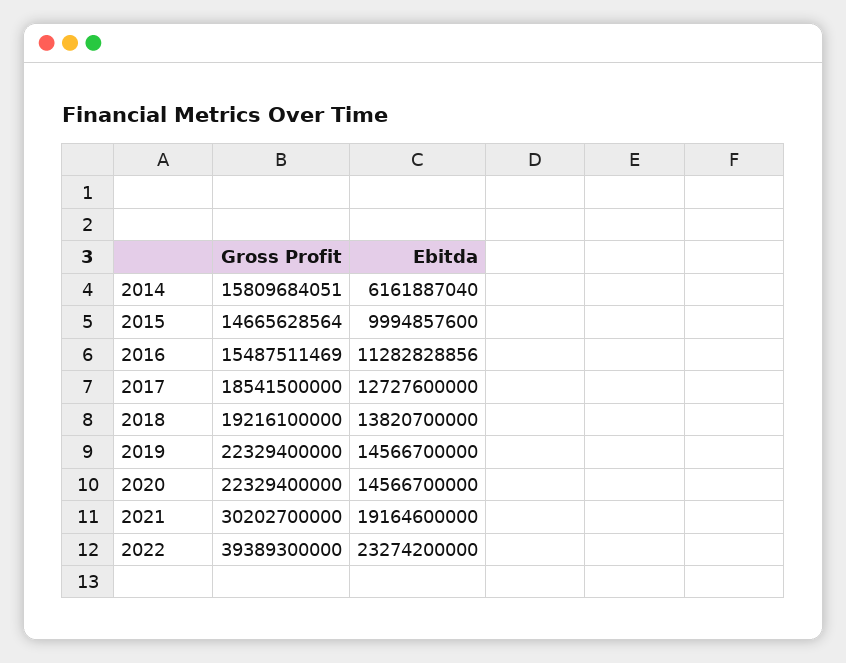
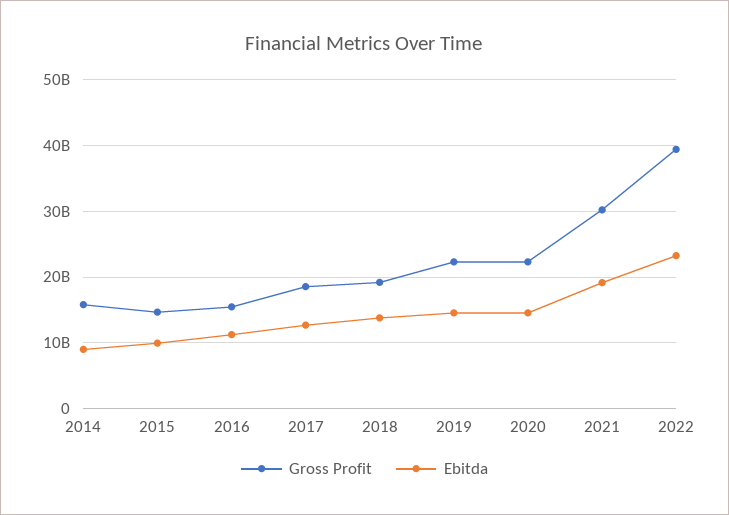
  {
    "Gross Profit": {
      "2014": 15809684051,
      "2015": 14665628564,
      "2016": 15487511469,
      "2017": 18541500000,
      "2018": 19216100000,
      "2019": 22329400000,
      "2020": 22329400000,
      "2021": 30202700000,
      "2022": 39389300000
    },
    "Ebitda": {
-     "2014": 6161887040,
+     "2014": 9000000000,
      "2015": 9994857600,
      "2016": 11282828856,
      "2017": 12727600000,
      "2018": 13820700000,
      "2019": 14566700000,
      "2020": 14566700000,
      "2021": 19164600000,
      "2022": 23274200000
    }
  }

